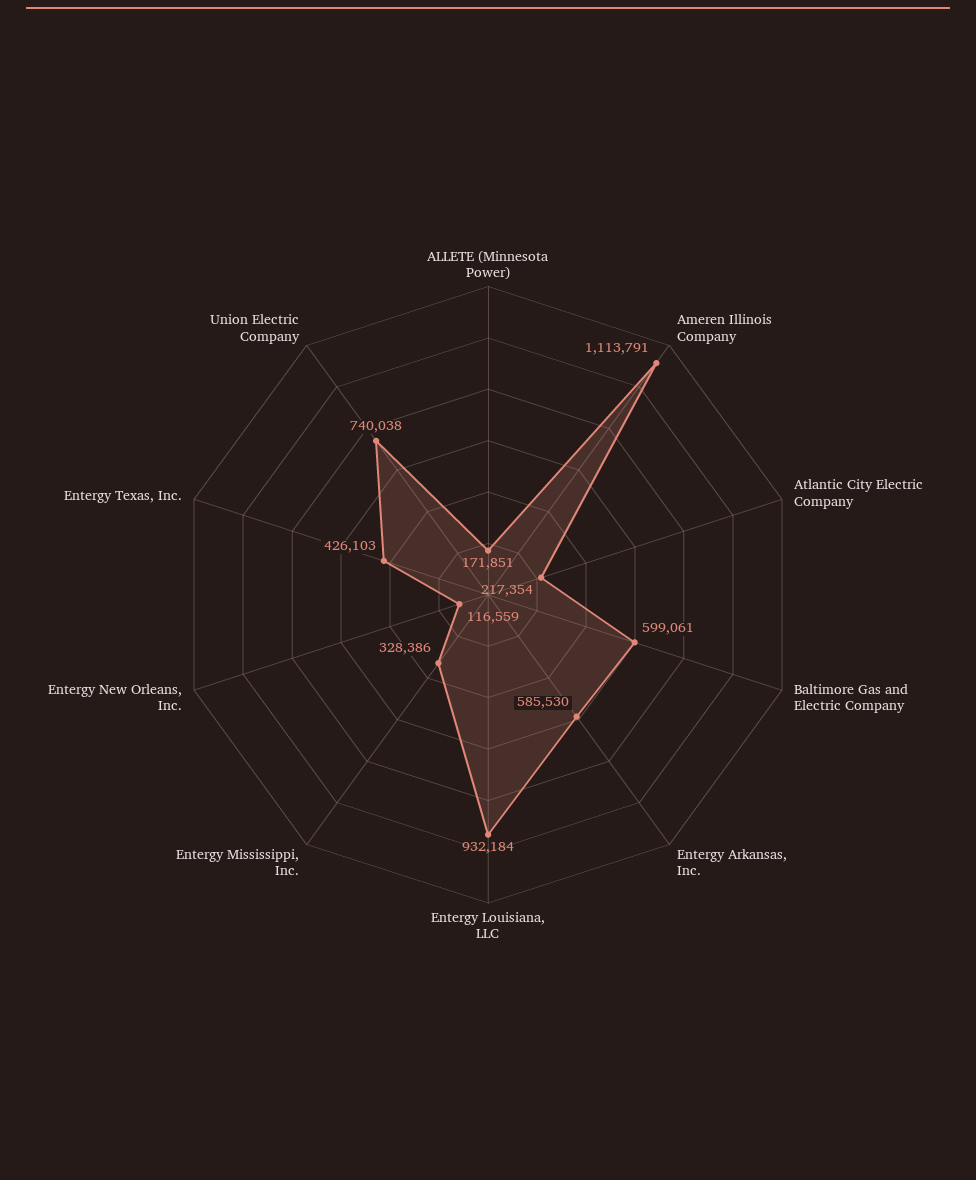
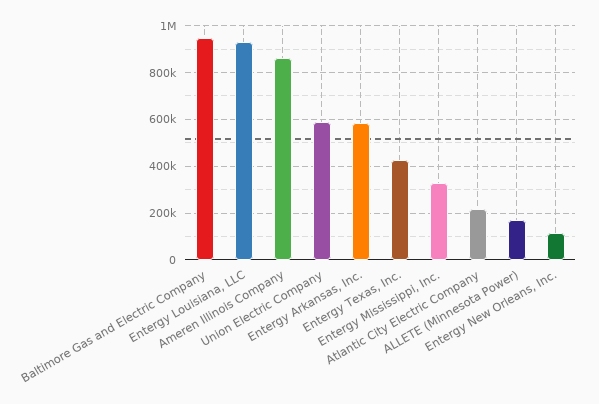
  {
    "ALLETE (Minnesota Power)": 171851,
-   "Ameren Illinois Company": 1113791,
+   "Ameren Illinois Company": 850000,
    "Atlantic City Electric Company": 217354,
-   "Baltimore Gas and Electric Company": 599061,
+   "Baltimore Gas and Electric Company": 950000,
    "Entergy Arkansas, Inc.": 585530,
    "Entergy Louisiana, LLC": 932184,
    "Entergy Mississippi, Inc.": 328386,
    "Entergy New Orleans, Inc.": 116559,
    "Entergy Texas, Inc.": 426103,
-   "Union Electric Company": 740038
+   "Union Electric Company": 600000
  }

